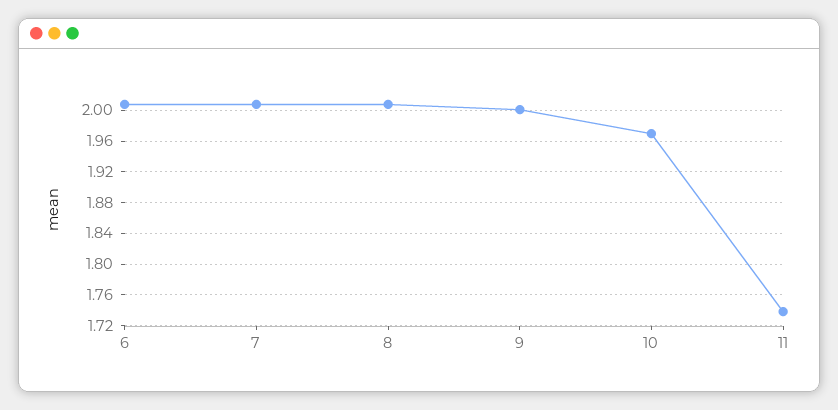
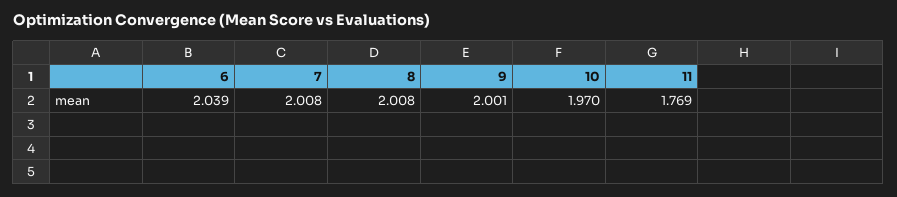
  {
-   "6": 2.01,
+   "6": 2.039,
    "7": 2.008,
    "8": 2.008,
    "9": 2.001,
    "10": 1.97,
-   "11": 1.74
+   "11": 1.769
  }

